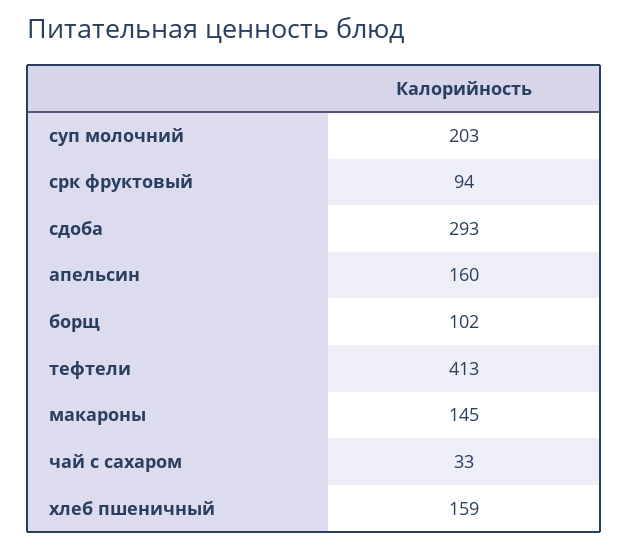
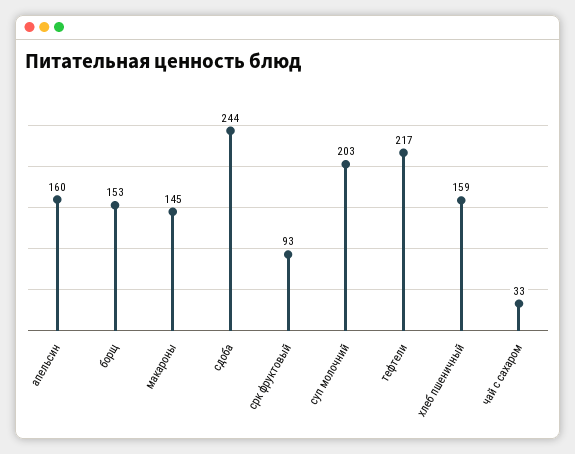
  {
    "суп молочний": 203,
-   "срк фруктовый": 94,
+   "срк фруктовый": 93,
-   "сдоба": 293,
+   "сдоба": 244,
    "апельсин": 160,
-   "борщ": 102,
+   "борщ": 153,
-   "тефтели": 413,
+   "тефтели": 217,
    "макароны": 145,
    "чай с сахаром": 33,
    "хлеб пшеничный": 159
  }

